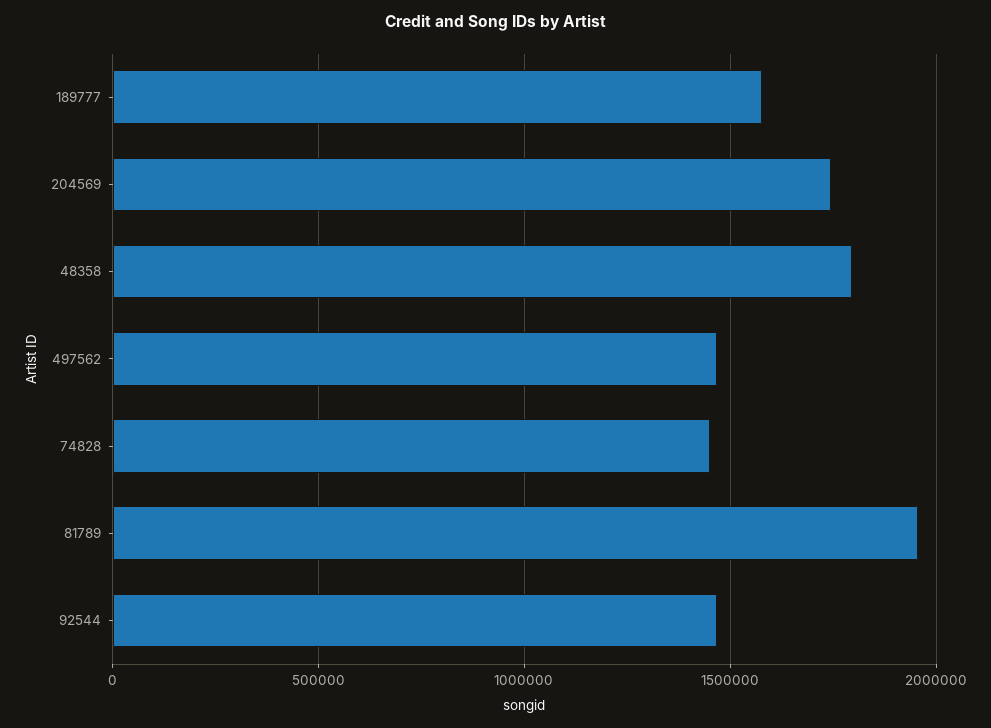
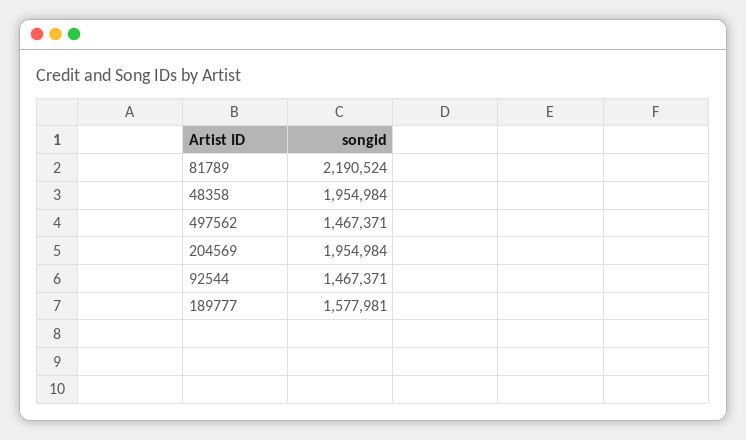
  {
    "189777": 1577981,
-   "204569": 1750000,
+   "204569": 1954984,
-   "48358": 1800000,
+   "48358": 1954984,
    "497562": 1467371,
-   "74828": 1450000,
-   "81789": 1950000,
+   "81789": 2190524,
    "92544": 1467371
  }

